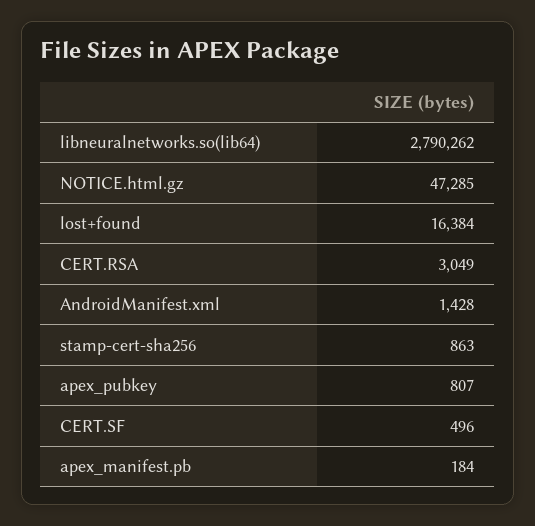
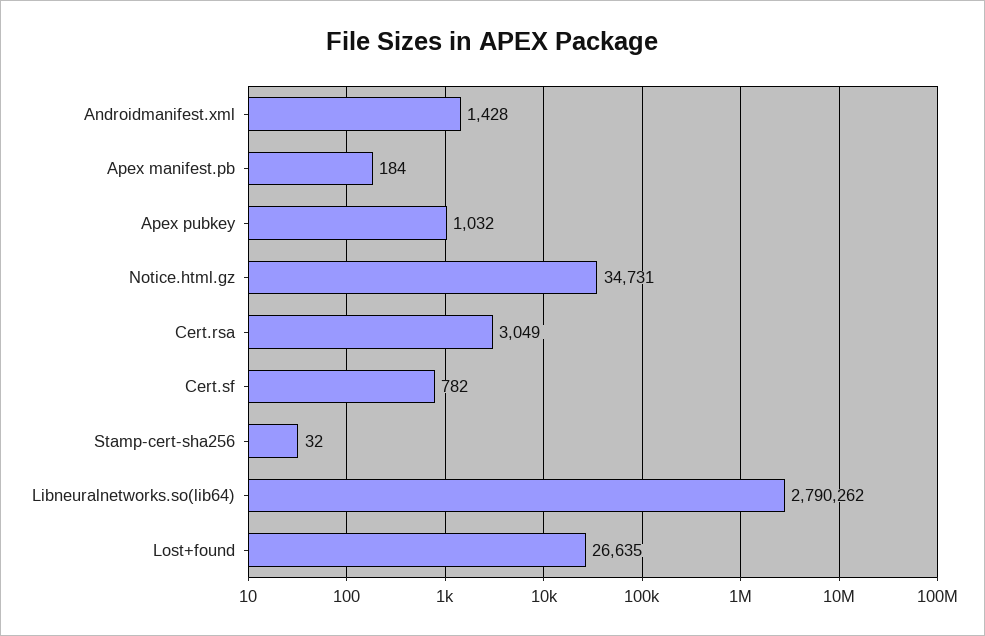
  {
    "libneuralnetworks.so(lib64)": 2790262,
-   "NOTICE.html.gz": 47285,
+   "NOTICE.html.gz": 34731,
-   "lost+found": 16384,
+   "lost+found": 26635,
    "CERT.RSA": 3049,
    "AndroidManifest.xml": 1428,
-   "stamp-cert-sha256": 863,
+   "stamp-cert-sha256": 32,
-   "apex_pubkey": 807,
+   "apex_pubkey": 1032,
-   "CERT.SF": 496,
+   "CERT.SF": 782,
    "apex_manifest.pb": 184
  }

